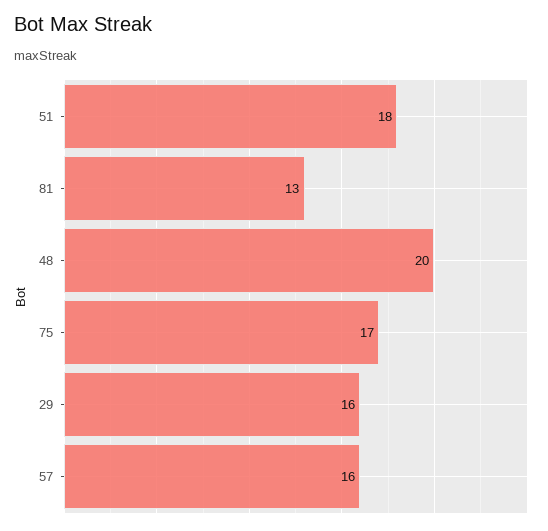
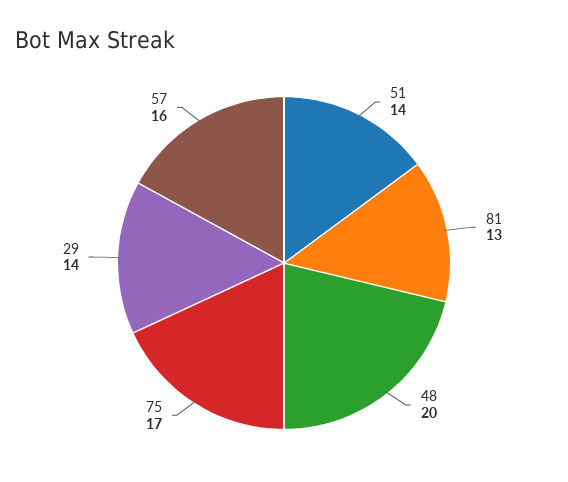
  {
-   "51": 18,
+   "51": 14,
    "81": 13,
    "48": 20,
    "75": 17,
-   "29": 16,
+   "29": 14,
    "57": 16
  }

